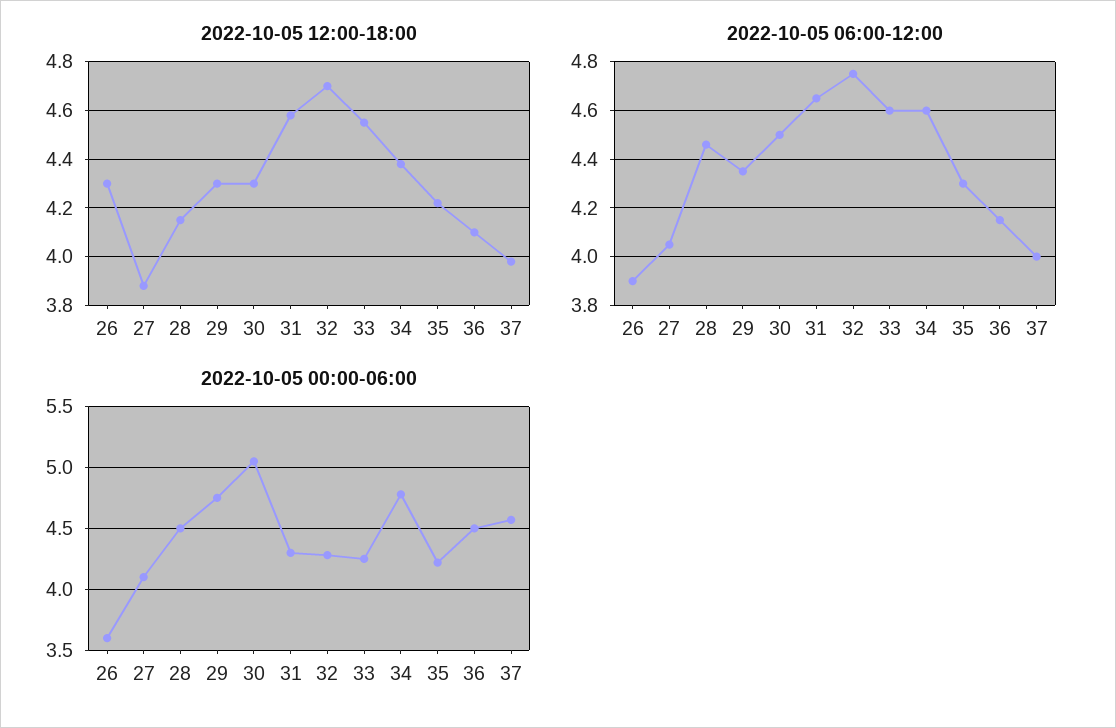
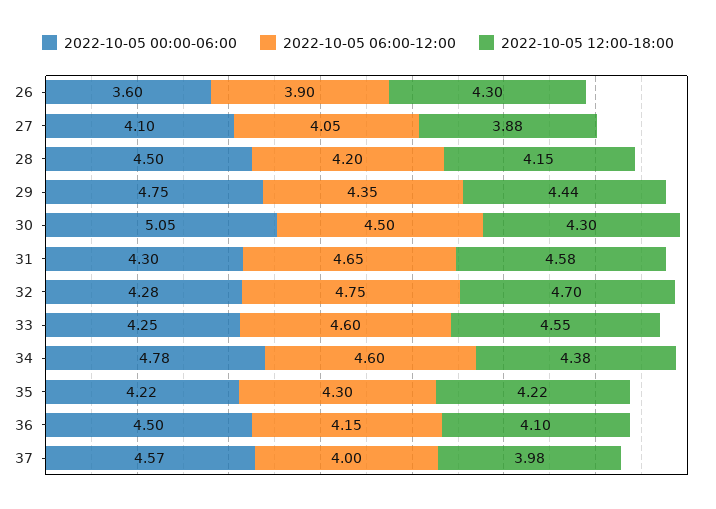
  {
    "2022-10-05 12:00-18:00": {
      "26": 4.3,
      "27": 3.88,
      "28": 4.15,
-     "29": 4.3,
+     "29": 4.44,
      "30": 4.3,
      "31": 4.58,
      "32": 4.7,
      "33": 4.55,
      "34": 4.38,
      "35": 4.22,
      "36": 4.1,
      "37": 3.98
    },
    "2022-10-05 06:00-12:00": {
      "26": 3.9,
      "27": 4.05,
-     "28": 4.45,
+     "28": 4.2,
      "29": 4.35,
      "30": 4.5,
      "31": 4.65,
      "32": 4.75,
      "33": 4.6,
      "34": 4.6,
      "35": 4.3,
      "36": 4.15,
      "37": 4
    },
    "2022-10-05 00:00-06:00": {
      "26": 3.6,
      "27": 4.1,
      "28": 4.5,
      "29": 4.75,
      "30": 5.05,
      "31": 4.3,
      "32": 4.28,
      "33": 4.25,
      "34": 4.78,
      "35": 4.22,
      "36": 4.5,
      "37": 4.57
    }
  }

